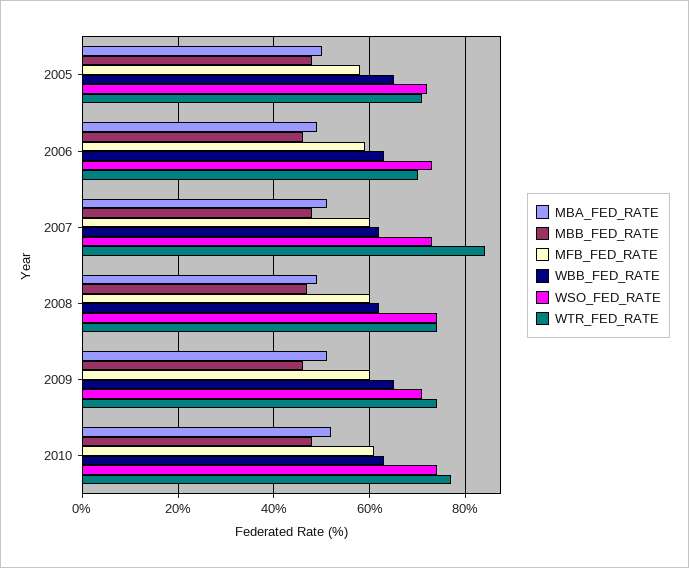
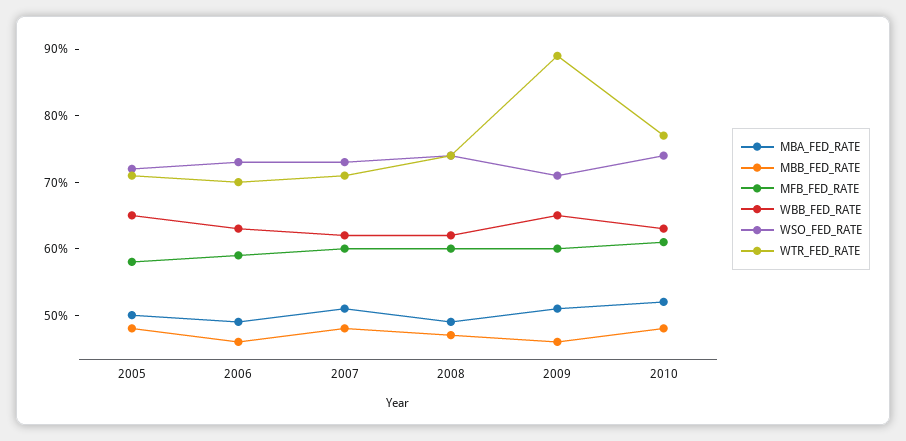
  {
    "MBA_FED_RATE": {
      "2005": 50,
      "2006": 50,
      "2007": 50,
      "2008": 50,
      "2009": 50,
      "2010": 50
    },
    "MBB_FED_RATE": {
      "2005": 50,
      "2006": 45,
      "2007": 50,
      "2008": 45,
      "2009": 45,
      "2010": 50
    },
    "MFB_FED_RATE": {
      "2005": 60,
      "2006": 60,
      "2007": 60,
      "2008": 60,
      "2009": 60,
      "2010": 60
    },
    "WBB_FED_RATE": {
      "2005": 65,
      "2006": 65,
      "2007": 60,
      "2008": 60,
      "2009": 65,
      "2010": 65
    },
    "WSO_FED_RATE": {
      "2005": 70,
      "2006": 75,
      "2007": 75,
      "2008": 75,
      "2009": 70,
      "2010": 75
    },
    "WTR_FED_RATE": {
      "2005": 70,
      "2006": 70,
-     "2007": 85,
+     "2007": 70,
      "2008": 75,
-     "2009": 75,
+     "2009": 90,
      "2010": 75
    }
  }

